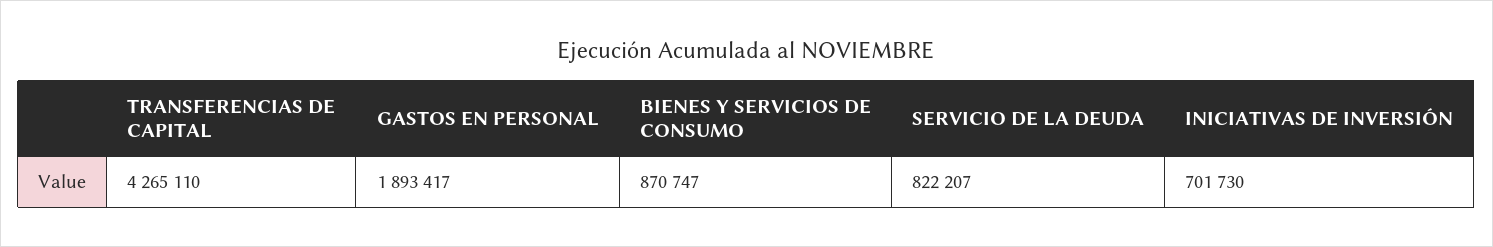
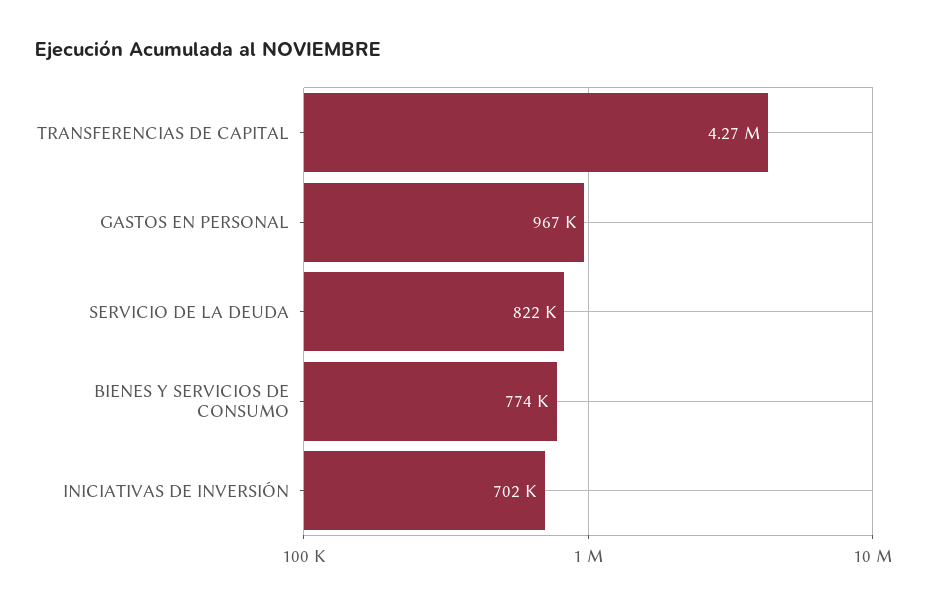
  {
    "TRANSFERENCIAS DE CAPITAL": 4265110,
-   "GASTOS EN PERSONAL": 1893417,
+   "GASTOS EN PERSONAL": 967000,
-   "BIENES Y SERVICIOS DE CONSUMO": 870747,
+   "BIENES Y SERVICIOS DE CONSUMO": 774000,
    "SERVICIO DE LA DEUDA": 822207,
    "INICIATIVAS DE INVERSIÓN": 701730
  }

